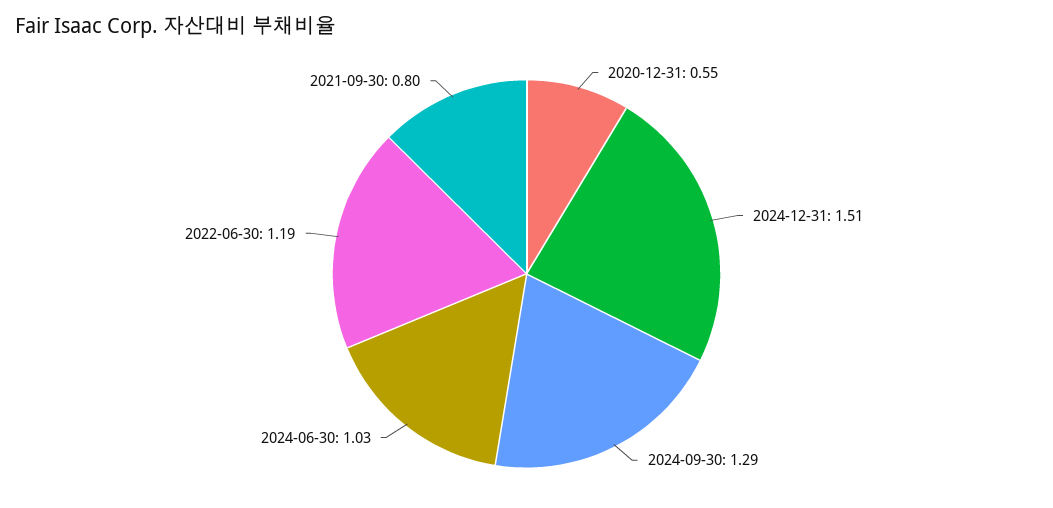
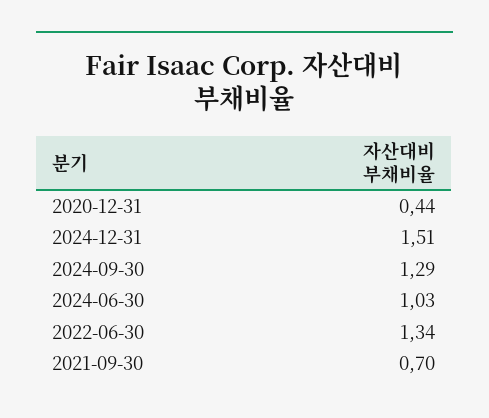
  {
-   "2020-12-31": 0.55,
+   "2020-12-31": 0.44,
    "2024-12-31": 1.51,
    "2024-09-30": 1.29,
    "2024-06-30": 1.03,
-   "2022-06-30": 1.19,
+   "2022-06-30": 1.34,
-   "2021-09-30": 0.8
+   "2021-09-30": 0.7
  }

